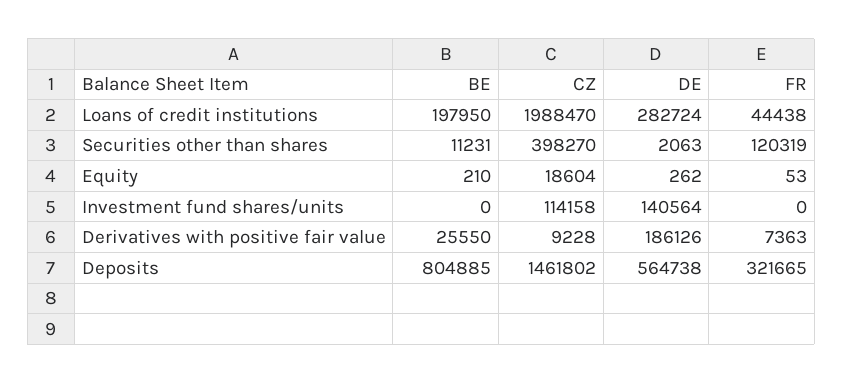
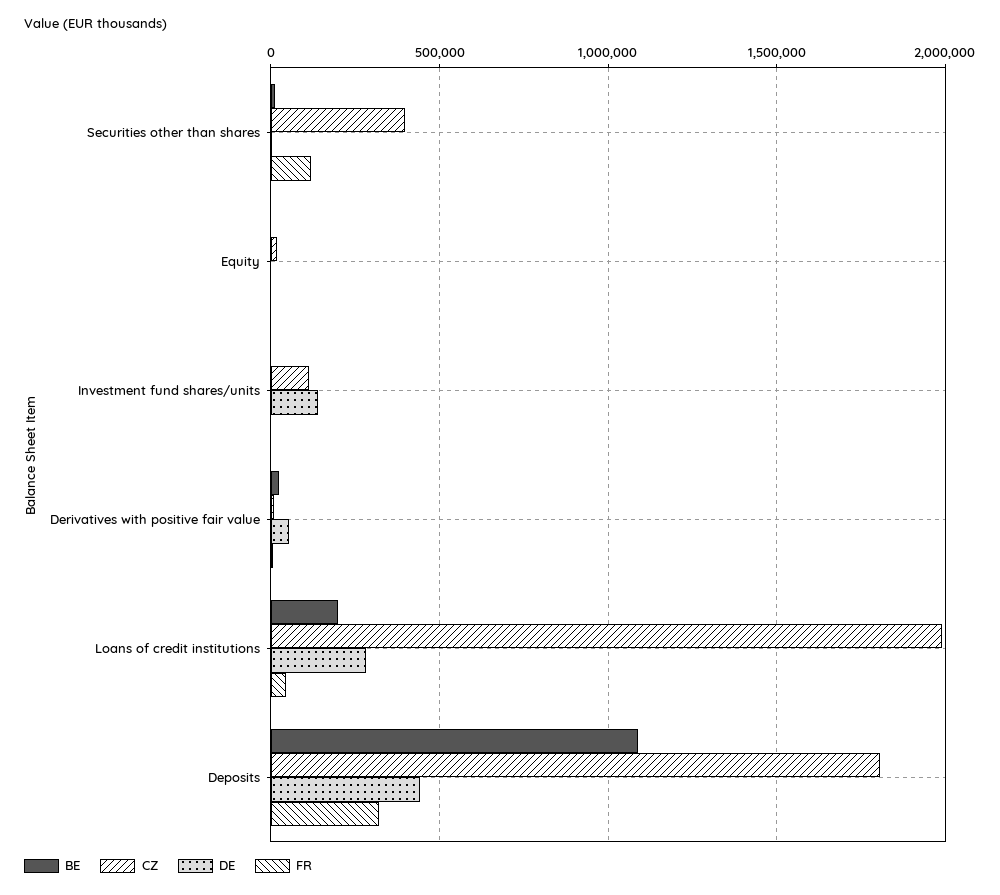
  {
    "BE": {
      "Loans of credit institutions": 197950,
      "Securities other than shares": 11231,
      "Equity": 210,
      "Investment fund shares/units": 0,
      "Derivatives with positive fair value": 25550,
-     "Deposits": 804885
+     "Deposits": 1100000
    },
    "CZ": {
      "Loans of credit institutions": 1988470,
      "Securities other than shares": 398270,
      "Equity": 18604,
      "Investment fund shares/units": 114158,
      "Derivatives with positive fair value": 9228,
-     "Deposits": 1461802
+     "Deposits": 1800000
    },
    "DE": {
      "Loans of credit institutions": 282724,
      "Securities other than shares": 2063,
      "Equity": 262,
      "Investment fund shares/units": 140564,
-     "Derivatives with positive fair value": 186126,
+     "Derivatives with positive fair value": 50000,
-     "Deposits": 564738
+     "Deposits": 450000
    },
    "FR": {
      "Loans of credit institutions": 44438,
      "Securities other than shares": 120319,
      "Equity": 53,
      "Investment fund shares/units": 0,
      "Derivatives with positive fair value": 7363,
      "Deposits": 321665
    }
  }

